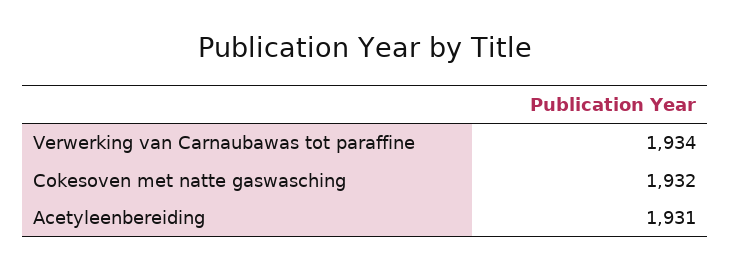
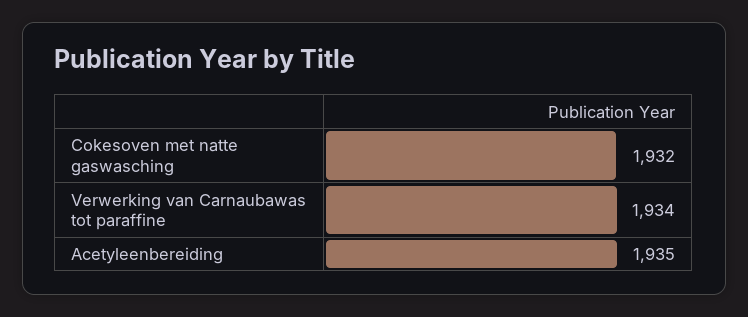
  {
    "Verwerking van Carnaubawas tot paraffine": 1934,
    "Cokesoven met natte gaswasching": 1932,
-   "Acetyleenbereiding": 1931
+   "Acetyleenbereiding": 1935
  }

